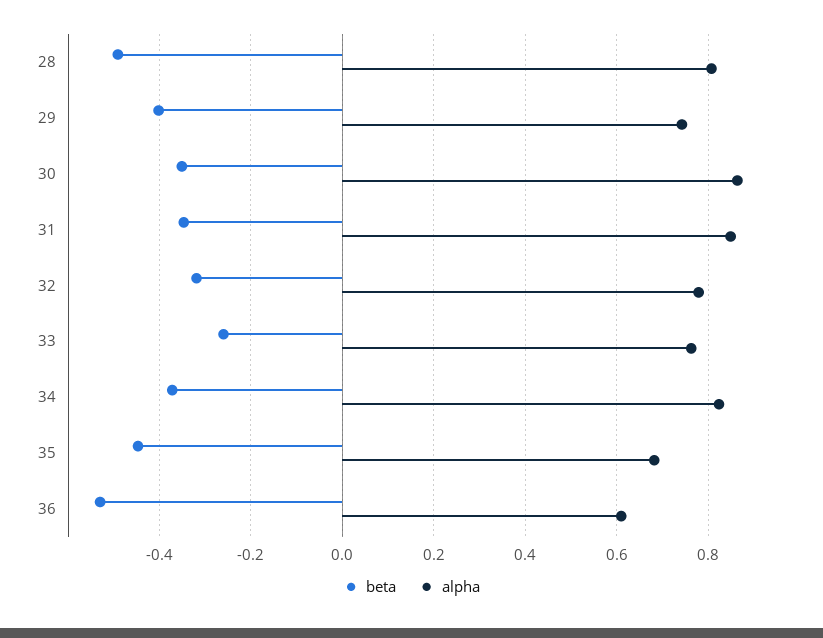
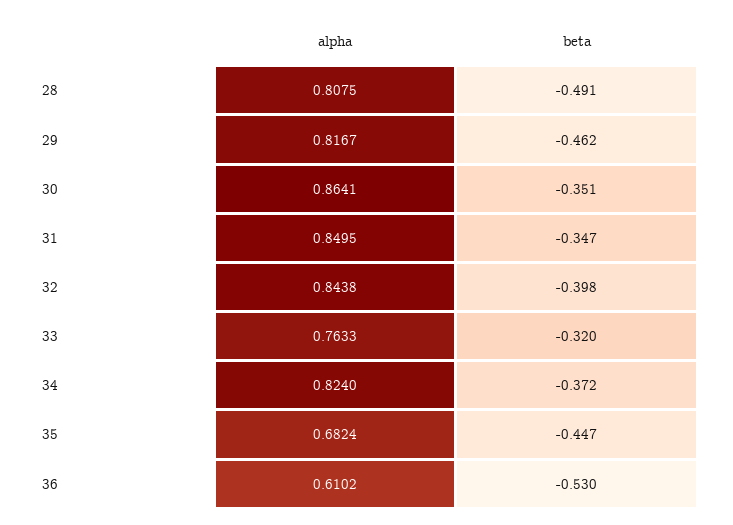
  {
    "beta": {
      "28": -0.491,
-     "29": -0.4,
+     "29": -0.462,
      "30": -0.351,
      "31": -0.347,
-     "32": -0.32,
+     "32": -0.398,
-     "33": -0.26,
+     "33": -0.32,
      "34": -0.372,
      "35": -0.447,
      "36": -0.53
    },
    "alpha": {
      "28": 0.8075,
-     "29": 0.74,
+     "29": 0.8167,
      "30": 0.8641,
      "31": 0.8495,
-     "32": 0.78,
+     "32": 0.8438,
      "33": 0.7633,
      "34": 0.824,
      "35": 0.6824,
      "36": 0.6102
    }
  }

